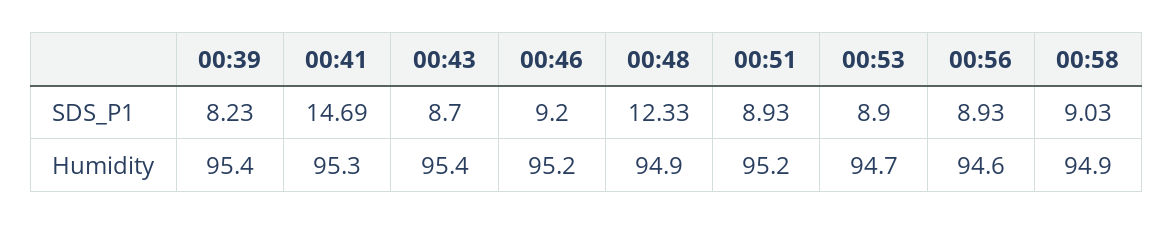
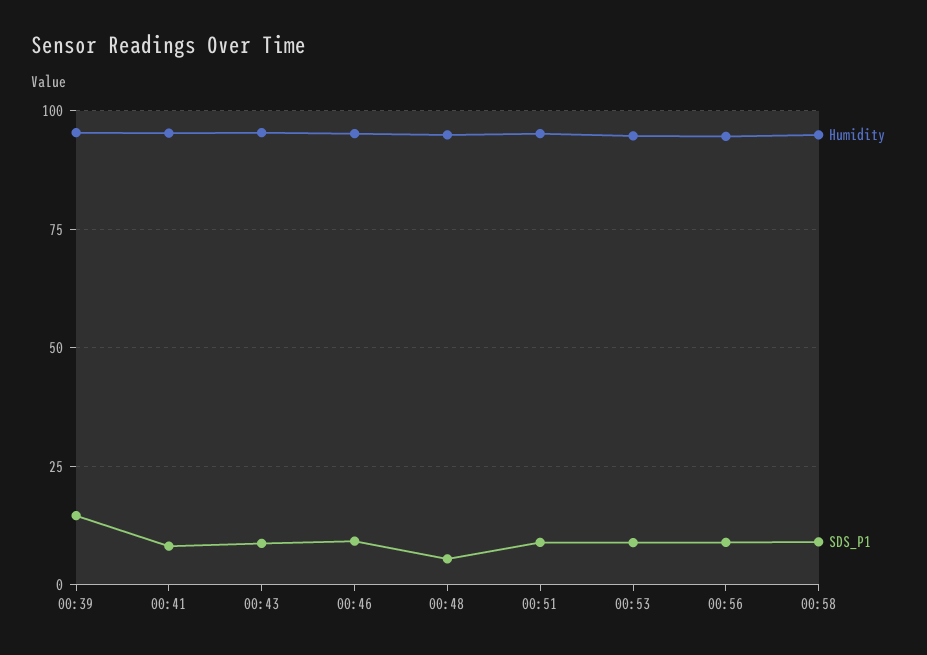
  {
    "SDS_P1": {
-     "00:39": 8.23,
+     "00:39": 15,
-     "00:41": 14.69,
+     "00:41": 7.5,
      "00:43": 8.7,
      "00:46": 9.2,
-     "00:48": 12.33,
+     "00:48": 5,
      "00:51": 8.93,
      "00:53": 8.9,
      "00:56": 8.93,
      "00:58": 9.03
    },
    "Humidity": {
      "00:39": 95.4,
      "00:41": 95.3,
      "00:43": 95.4,
      "00:46": 95.2,
      "00:48": 94.9,
      "00:51": 95.2,
      "00:53": 94.7,
      "00:56": 94.6,
      "00:58": 94.9
    }
  }

